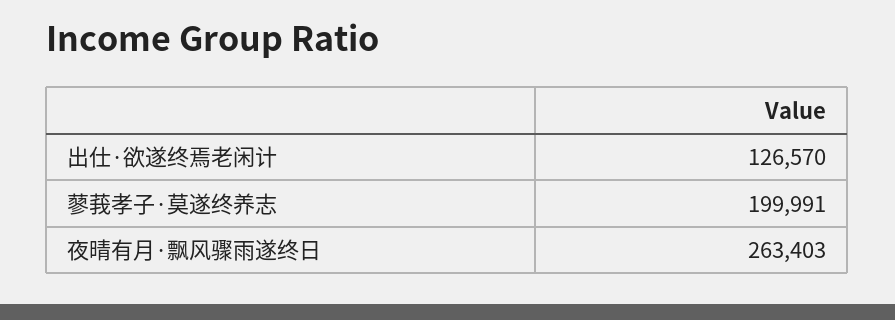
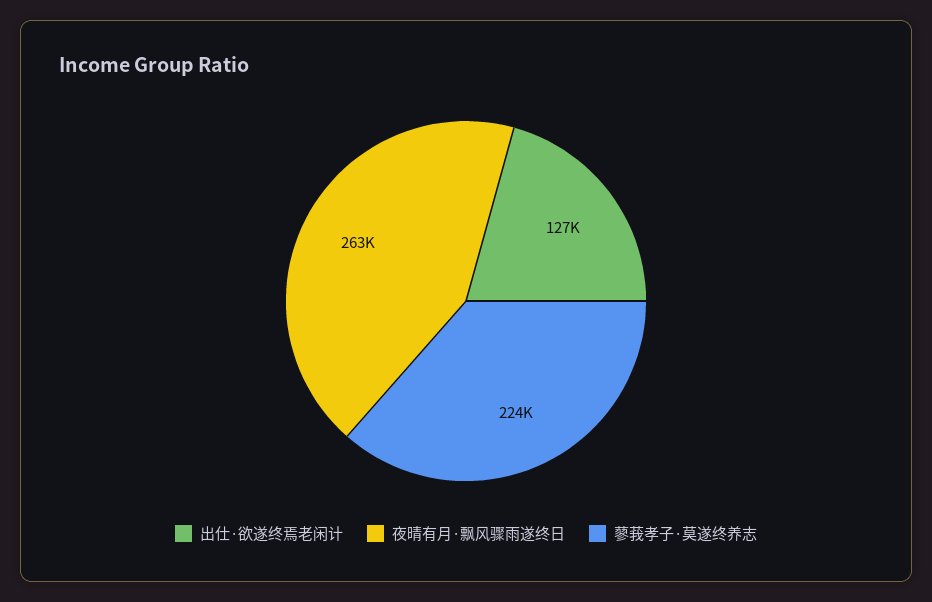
  {
    "出仕·欲遂终焉老闲计": 126570,
-   "蓼莪孝子·莫遂终养志": 199991,
+   "蓼莪孝子·莫遂终养志": 224000,
    "夜晴有月·飘风骤雨遂终日": 263403
  }

